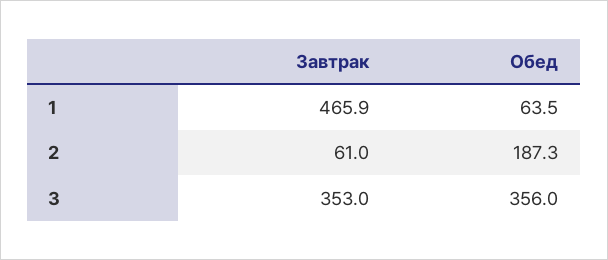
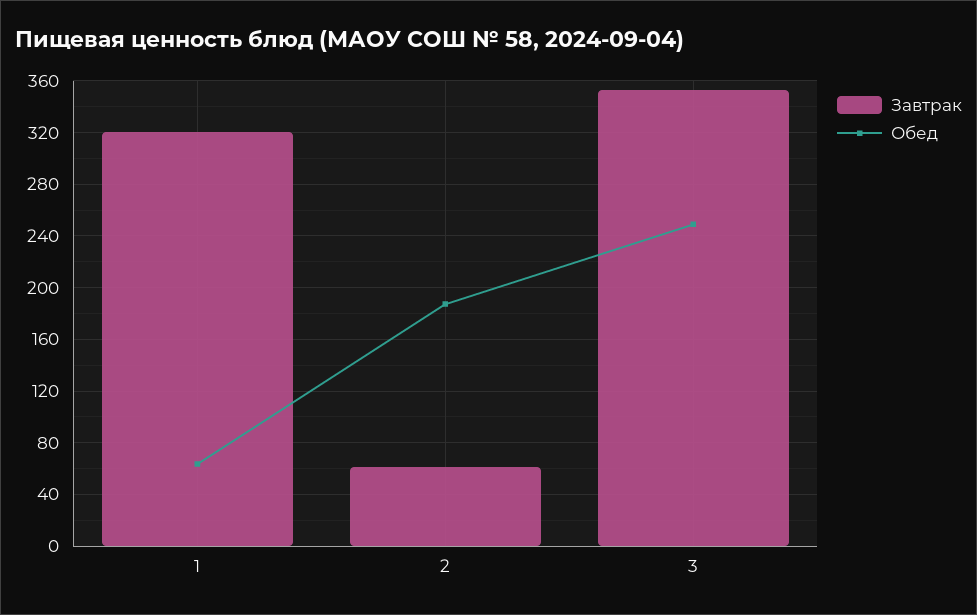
  {
    "Завтрак": {
-     "1": 465.9,
+     "1": 320,
      "2": 61,
      "3": 353
    },
    "Обед": {
      "1": 63.5,
      "2": 187.3,
-     "3": 356
+     "3": 250
    }
  }

